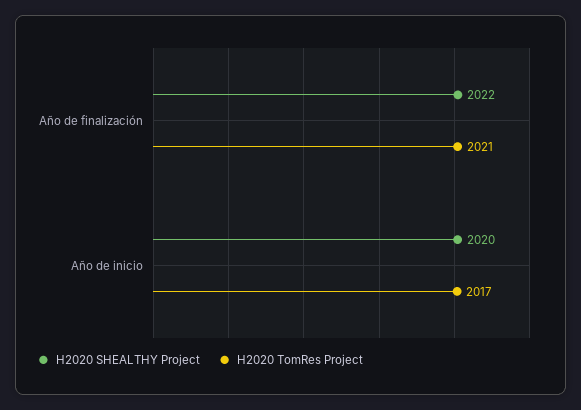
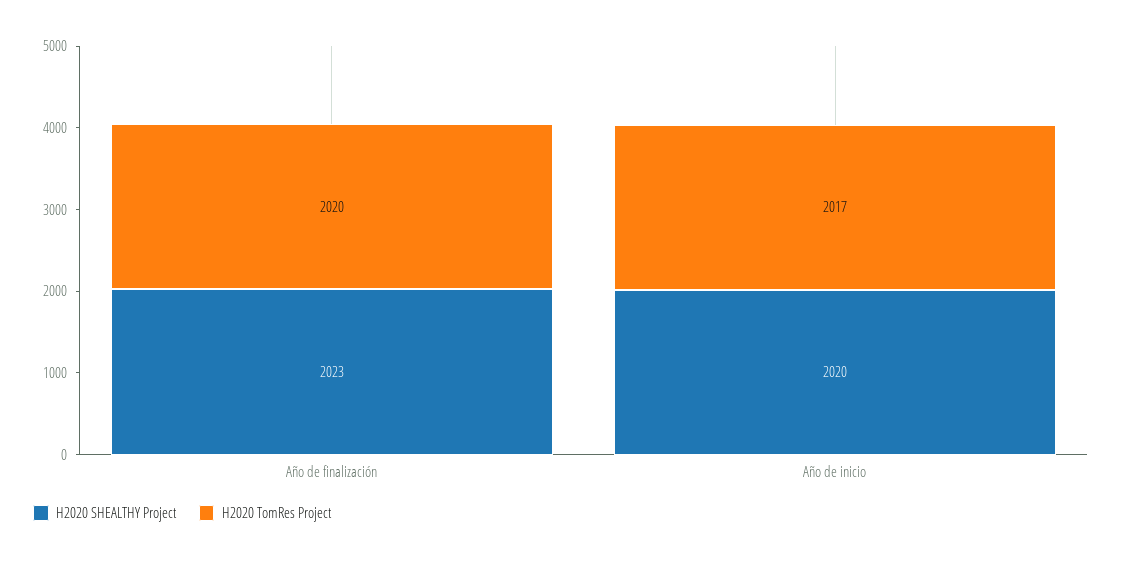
  {
    "H2020 SHEALTHY Project": {
-     "Año de finalización": 2022,
+     "Año de finalización": 2023,
      "Año de inicio": 2020
    },
    "H2020 TomRes Project": {
-     "Año de finalización": 2021,
+     "Año de finalización": 2020,
      "Año de inicio": 2017
    }
  }

